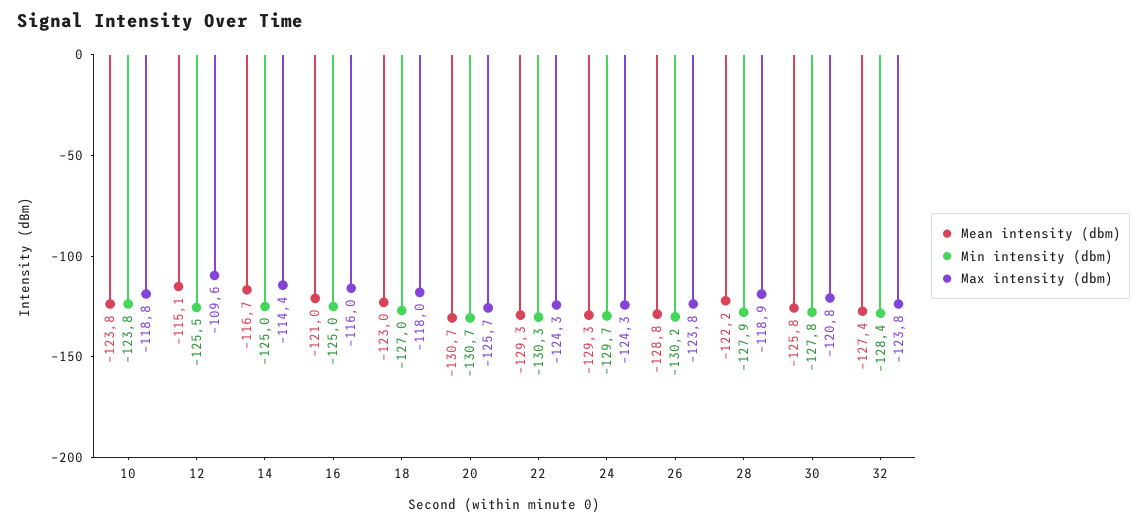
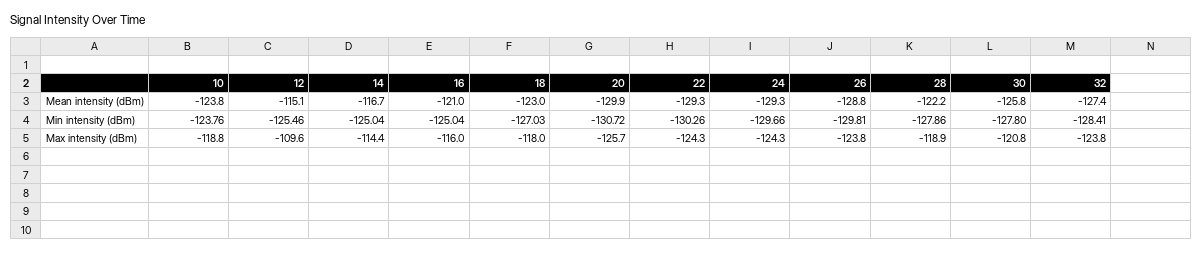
  {
    "Mean intensity (dbm)": {
      "10": -123.8,
      "12": -115.1,
      "14": -116.7,
      "16": -121,
      "18": -123,
-     "20": -130.7,
+     "20": -129.9,
      "22": -129.3,
      "24": -129.3,
      "26": -128.8,
      "28": -122.2,
      "30": -125.8,
      "32": -127.4
    },
    "Min intensity (dbm)": {
      "10": -123.76,
      "12": -125.46,
      "14": -125.04,
      "16": -125.04,
      "18": -127.03,
      "20": -130.72,
      "22": -130.26,
      "24": -129.66,
-     "26": -130.2,
+     "26": -129.81,
      "28": -127.86,
      "30": -127.8,
      "32": -128.41
    },
    "Max intensity (dbm)": {
      "10": -118.8,
      "12": -109.6,
      "14": -114.4,
      "16": -116,
      "18": -118,
      "20": -125.7,
      "22": -124.3,
      "24": -124.3,
      "26": -123.8,
      "28": -118.9,
      "30": -120.8,
      "32": -123.8
    }
  }

